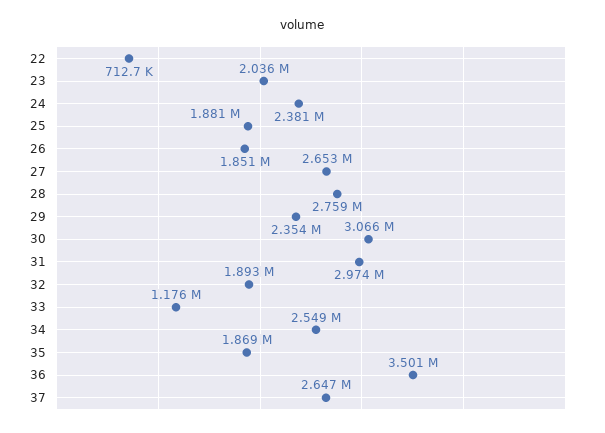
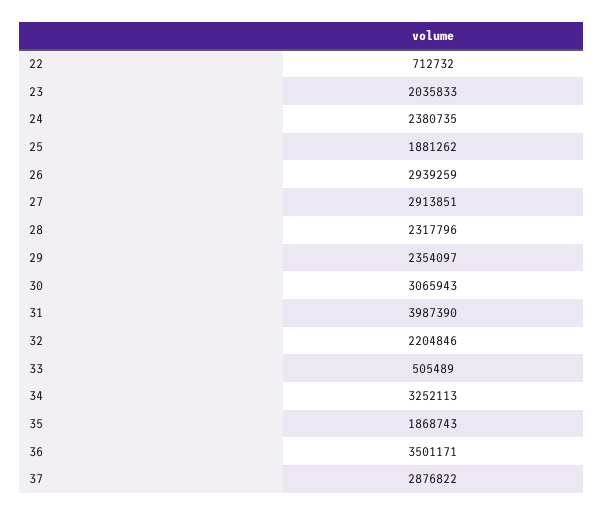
  {
    "22": 712732,
    "23": 2035833,
    "24": 2380735,
    "25": 1881262,
-   "26": 1851000,
+   "26": 2939259,
-   "27": 2653000,
+   "27": 2913851,
-   "28": 2759000,
+   "28": 2317796,
    "29": 2354097,
    "30": 3065943,
-   "31": 2974000,
+   "31": 3987390,
-   "32": 1893000,
+   "32": 2204846,
-   "33": 1176000,
+   "33": 505489,
-   "34": 2549000,
+   "34": 3252113,
    "35": 1868743,
    "36": 3501171,
-   "37": 2647000
+   "37": 2876822
  }

